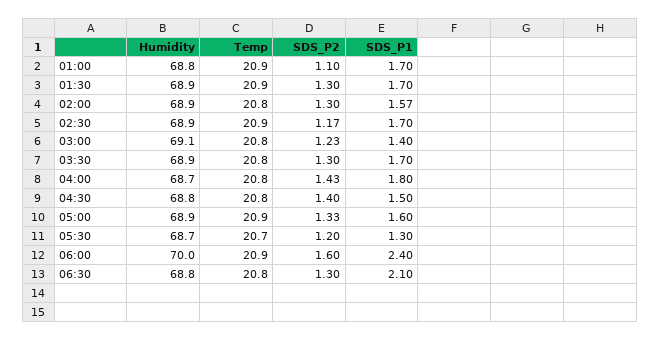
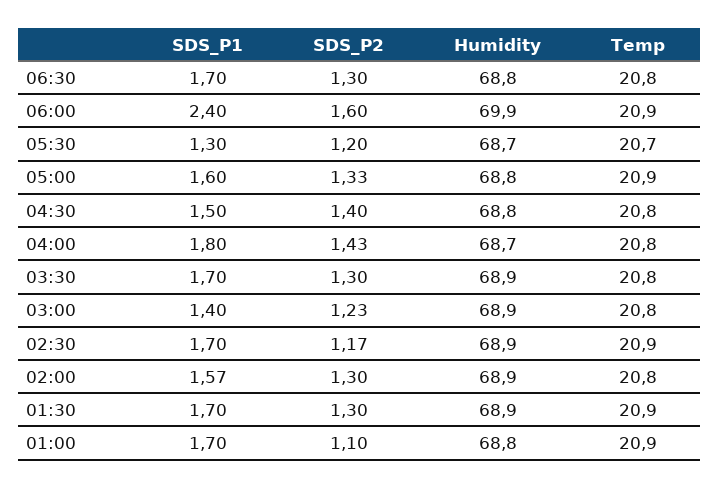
  {
    "Humidity": {
      "01:00": 68.8,
      "01:30": 68.9,
      "02:00": 68.9,
      "02:30": 68.9,
-     "03:00": 69.1,
+     "03:00": 68.9,
      "03:30": 68.9,
      "04:00": 68.7,
      "04:30": 68.8,
-     "05:00": 68.9,
+     "05:00": 68.8,
      "05:30": 68.7,
-     "06:00": 70,
+     "06:00": 69.9,
      "06:30": 68.8
    },
    "Temp": {
      "01:00": 20.9,
      "01:30": 20.9,
      "02:00": 20.8,
      "02:30": 20.9,
      "03:00": 20.8,
      "03:30": 20.8,
      "04:00": 20.8,
      "04:30": 20.8,
      "05:00": 20.9,
      "05:30": 20.7,
      "06:00": 20.9,
      "06:30": 20.8
    },
    "SDS_P2": {
      "01:00": 1.1,
      "01:30": 1.3,
      "02:00": 1.3,
      "02:30": 1.17,
      "03:00": 1.23,
      "03:30": 1.3,
      "04:00": 1.43,
      "04:30": 1.4,
      "05:00": 1.33,
      "05:30": 1.2,
      "06:00": 1.6,
      "06:30": 1.3
    },
    "SDS_P1": {
      "01:00": 1.7,
      "01:30": 1.7,
      "02:00": 1.57,
      "02:30": 1.7,
      "03:00": 1.4,
      "03:30": 1.7,
      "04:00": 1.8,
      "04:30": 1.5,
      "05:00": 1.6,
      "05:30": 1.3,
      "06:00": 2.4,
-     "06:30": 2.1
+     "06:30": 1.7
    }
  }

